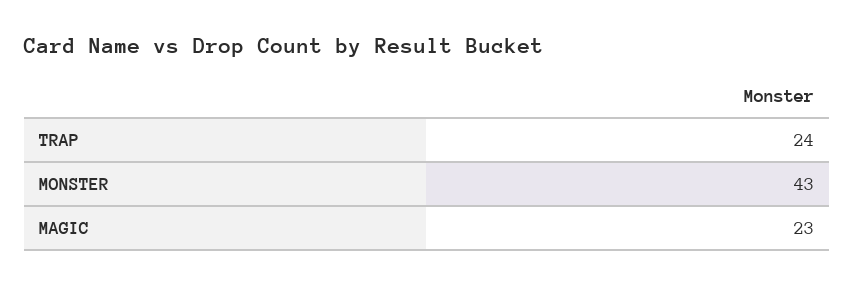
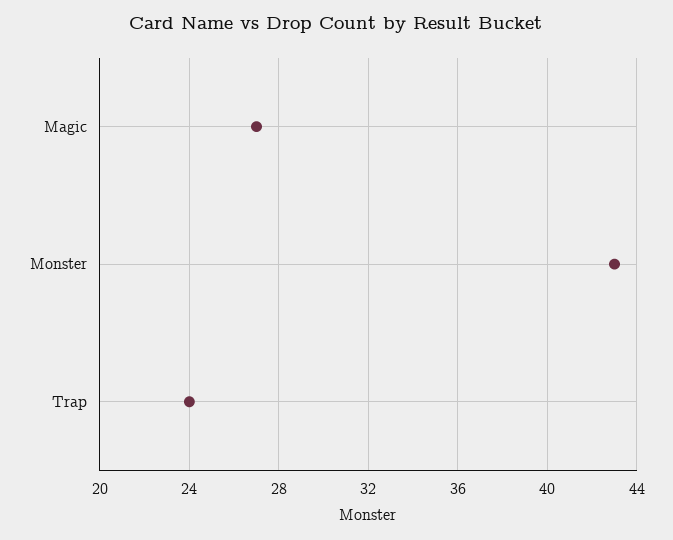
  {
    "TRAP": 24,
    "MONSTER": 43,
-   "MAGIC": 23
+   "MAGIC": 27
  }

